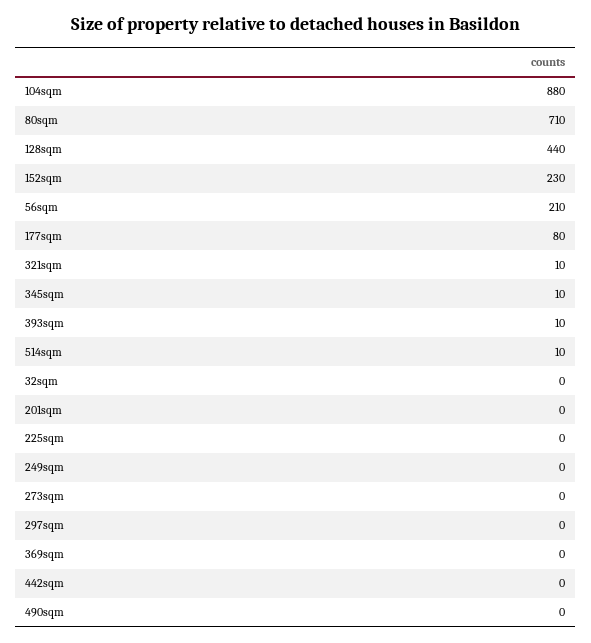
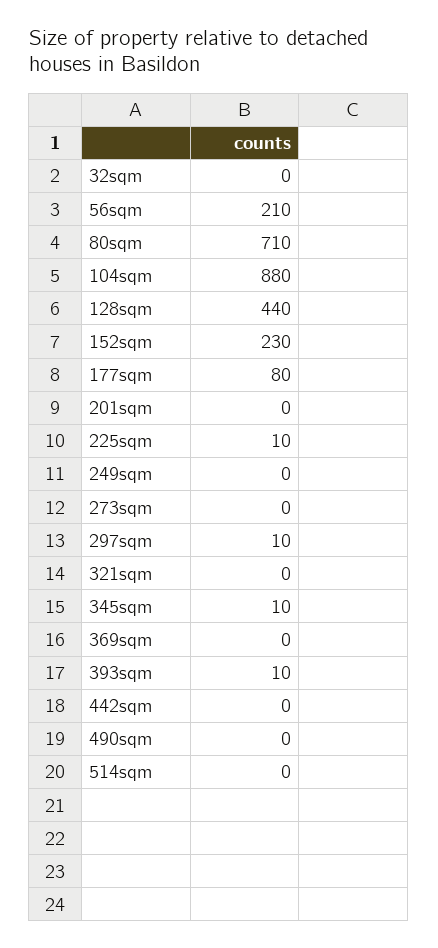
  {
    "104sqm": 880,
    "80sqm": 710,
    "128sqm": 440,
    "152sqm": 230,
    "56sqm": 210,
    "177sqm": 80,
-   "321sqm": 10,
+   "321sqm": 0,
    "345sqm": 10,
    "393sqm": 10,
-   "514sqm": 10,
+   "514sqm": 0,
    "32sqm": 0,
    "201sqm": 0,
-   "225sqm": 0,
+   "225sqm": 10,
    "249sqm": 0,
    "273sqm": 0,
-   "297sqm": 0,
+   "297sqm": 10,
    "369sqm": 0,
    "442sqm": 0,
    "490sqm": 0
  }

